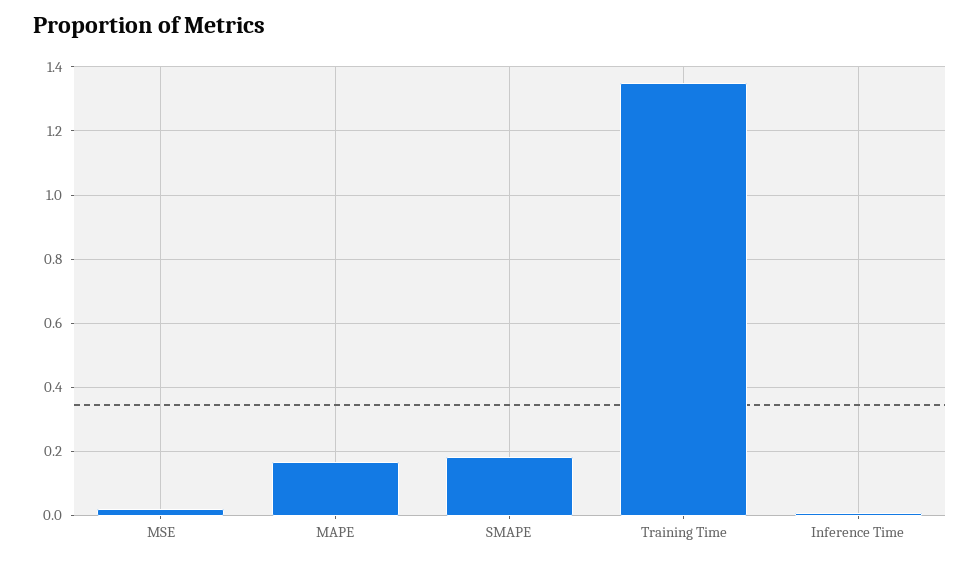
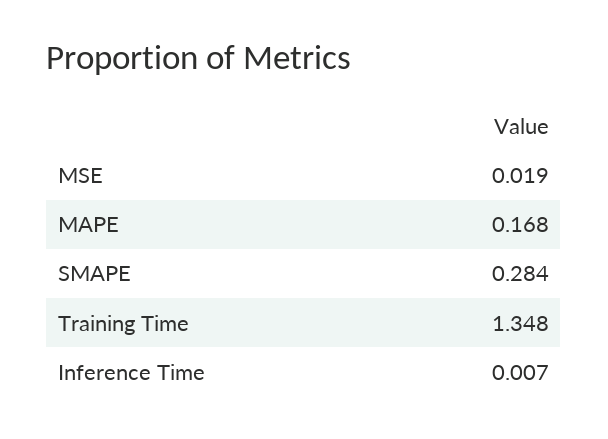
  {
    "MSE": 0.019,
    "MAPE": 0.168,
-   "SMAPE": 0.18,
+   "SMAPE": 0.284,
    "Training Time": 1.348,
    "Inference Time": 0.007
  }

